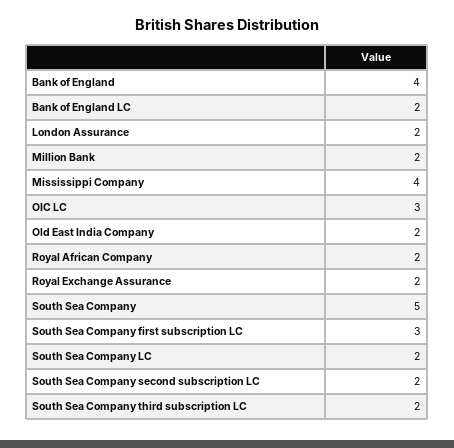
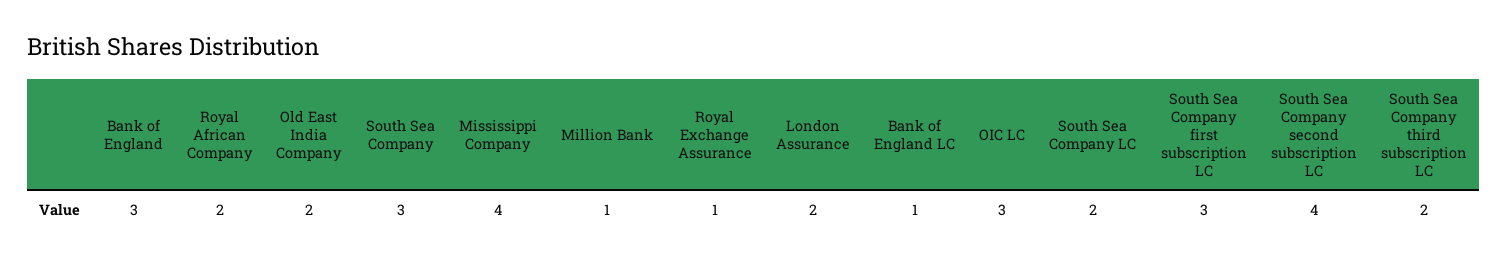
  {
-   "Bank of England": 4,
+   "Bank of England": 3,
-   "Bank of England LC": 2,
+   "Bank of England LC": 1,
    "London Assurance": 2,
-   "Million Bank": 2,
+   "Million Bank": 1,
    "Mississippi Company": 4,
    "OIC LC": 3,
    "Old East India Company": 2,
    "Royal African Company": 2,
-   "Royal Exchange Assurance": 2,
+   "Royal Exchange Assurance": 1,
-   "South Sea Company": 5,
+   "South Sea Company": 3,
    "South Sea Company first subscription LC": 3,
    "South Sea Company LC": 2,
-   "South Sea Company second subscription LC": 2,
+   "South Sea Company second subscription LC": 4,
    "South Sea Company third subscription LC": 2
  }

